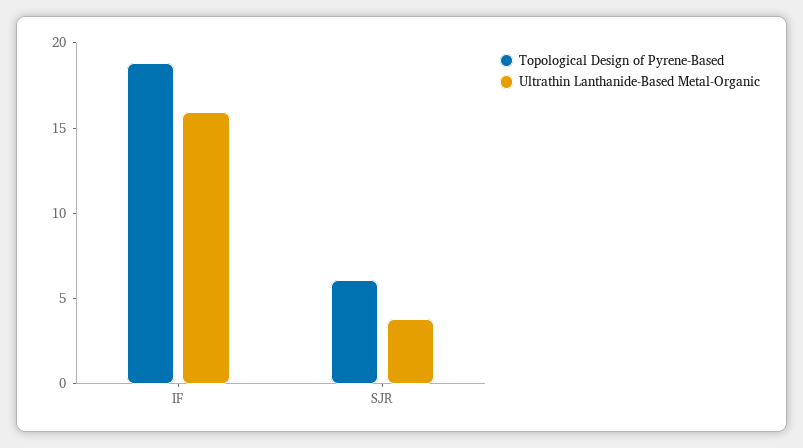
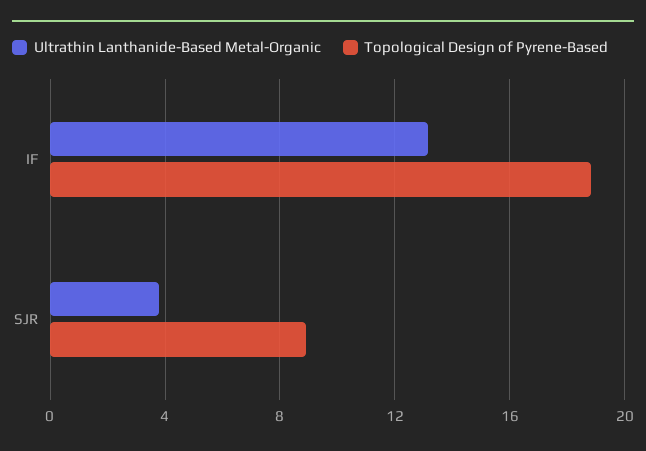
  {
    "Topological Design of Pyrene-Based": {
      "IF": 19,
-     "SJR": 6
+     "SJR": 9
    },
    "Ultrathin Lanthanide-Based Metal-Organic": {
-     "IF": 16,
+     "IF": 13,
      "SJR": 4
    }
  }

